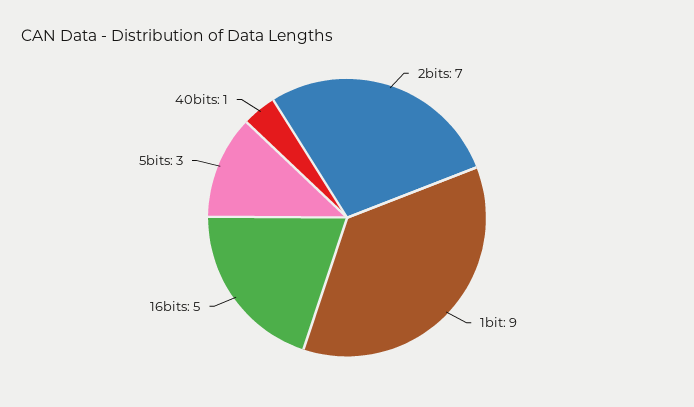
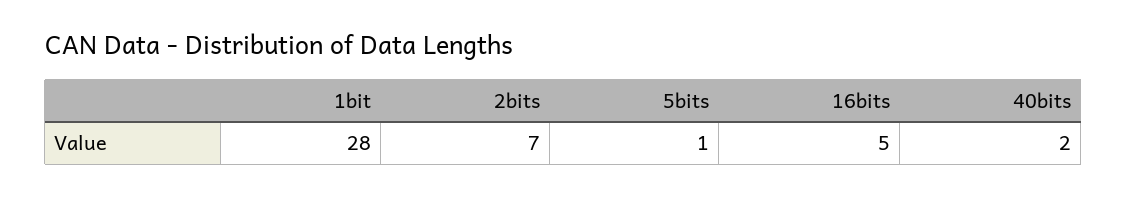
  {
    "2bits": 7,
-   "1bit": 9,
+   "1bit": 28,
    "16bits": 5,
-   "5bits": 3,
+   "5bits": 1,
-   "40bits": 1
+   "40bits": 2
  }

